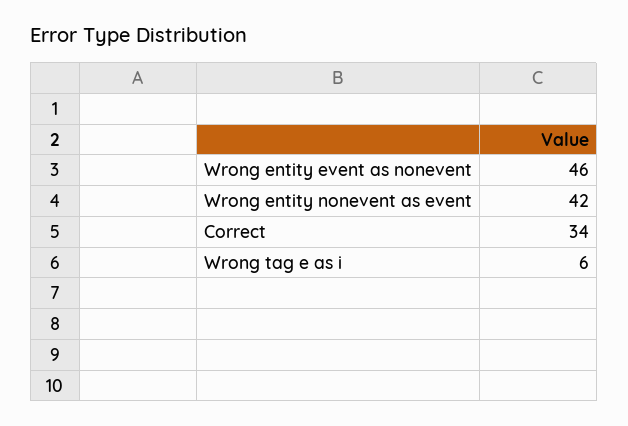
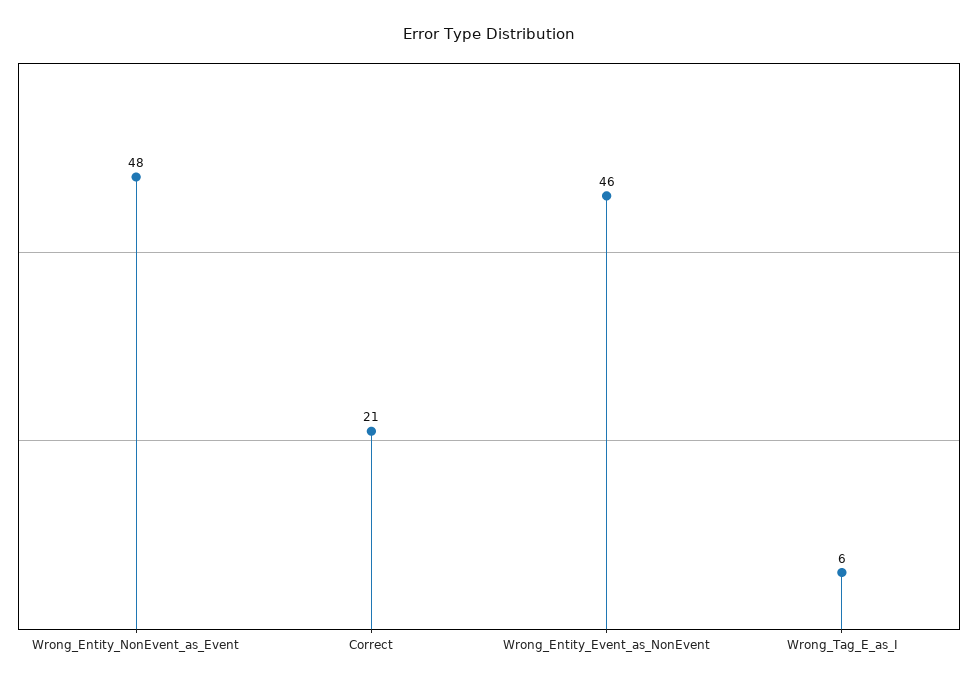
  {
    "Wrong entity event as nonevent": 46,
-   "Wrong entity nonevent as event": 42,
+   "Wrong entity nonevent as event": 48,
-   "Correct": 34,
+   "Correct": 21,
    "Wrong tag e as i": 6
  }

